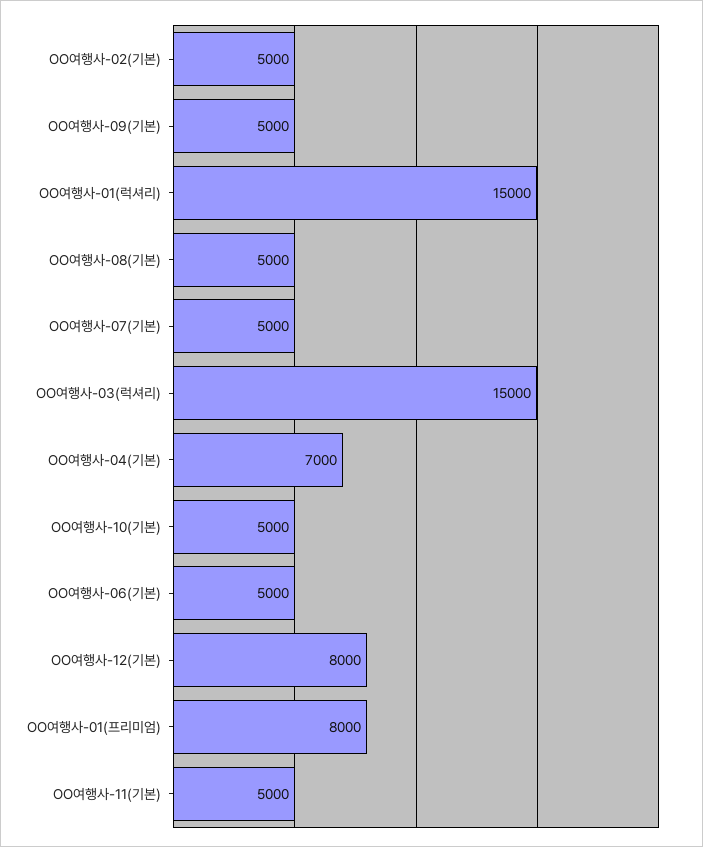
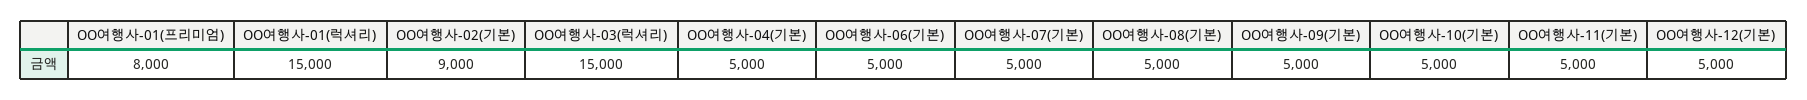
  {
-   "OO여행사-02(기본)": 5000,
+   "OO여행사-02(기본)": 9000,
    "OO여행사-09(기본)": 5000,
    "OO여행사-01(럭셔리)": 15000,
    "OO여행사-08(기본)": 5000,
    "OO여행사-07(기본)": 5000,
    "OO여행사-03(럭셔리)": 15000,
-   "OO여행사-04(기본)": 7000,
+   "OO여행사-04(기본)": 5000,
    "OO여행사-10(기본)": 5000,
    "OO여행사-06(기본)": 5000,
-   "OO여행사-12(기본)": 8000,
+   "OO여행사-12(기본)": 5000,
    "OO여행사-01(프리미엄)": 8000,
    "OO여행사-11(기본)": 5000
  }

